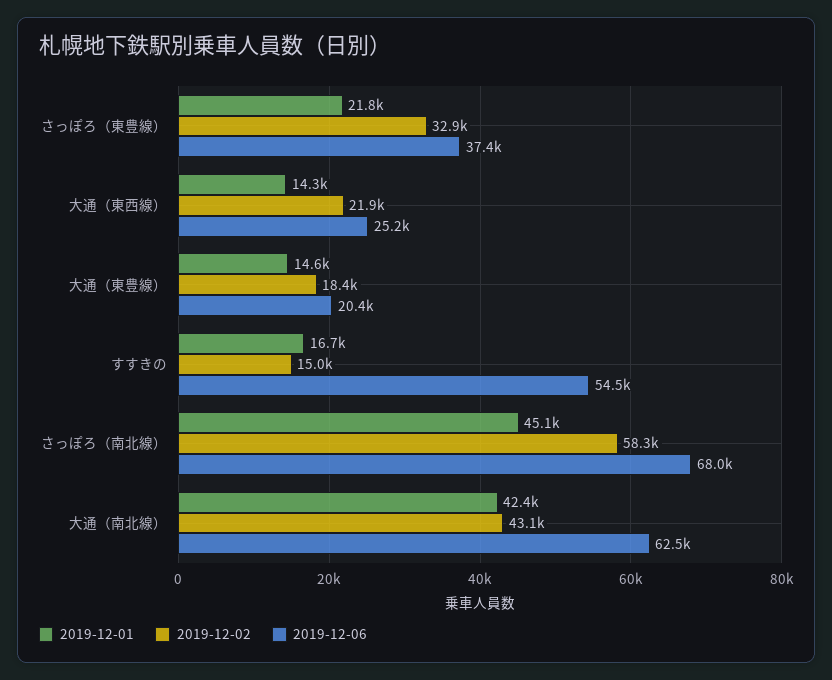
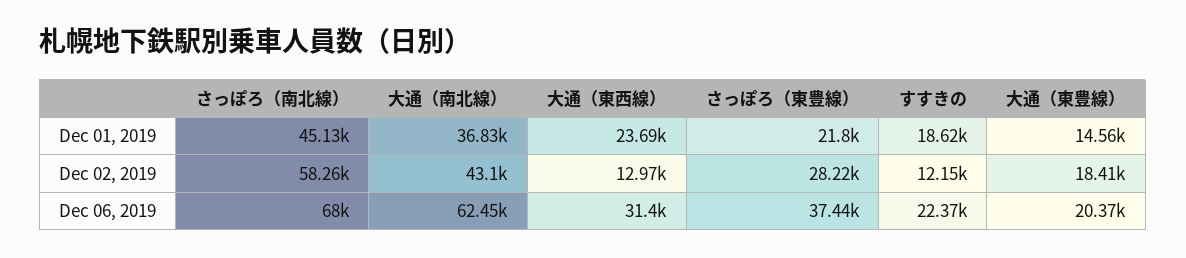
  {
    "2019-12-01": {
      "さっぽろ（東豊線）": 21800,
-     "大通（東西線）": 14300,
+     "大通（東西線）": 23690,
      "大通（東豊線）": 14560,
-     "すすきの": 16700,
+     "すすきの": 18620,
      "さっぽろ（南北線）": 45130,
-     "大通（南北線）": 42400
+     "大通（南北線）": 36830
    },
    "2019-12-02": {
-     "さっぽろ（東豊線）": 32900,
+     "さっぽろ（東豊線）": 28220,
-     "大通（東西線）": 21900,
+     "大通（東西線）": 12970,
      "大通（東豊線）": 18410,
-     "すすきの": 15000,
+     "すすきの": 12150,
      "さっぽろ（南北線）": 58260,
      "大通（南北線）": 43100
    },
    "2019-12-06": {
      "さっぽろ（東豊線）": 37440,
-     "大通（東西線）": 25200,
+     "大通（東西線）": 31400,
      "大通（東豊線）": 20370,
-     "すすきの": 54500,
+     "すすきの": 22370,
      "さっぽろ（南北線）": 68000,
      "大通（南北線）": 62450
    }
  }

